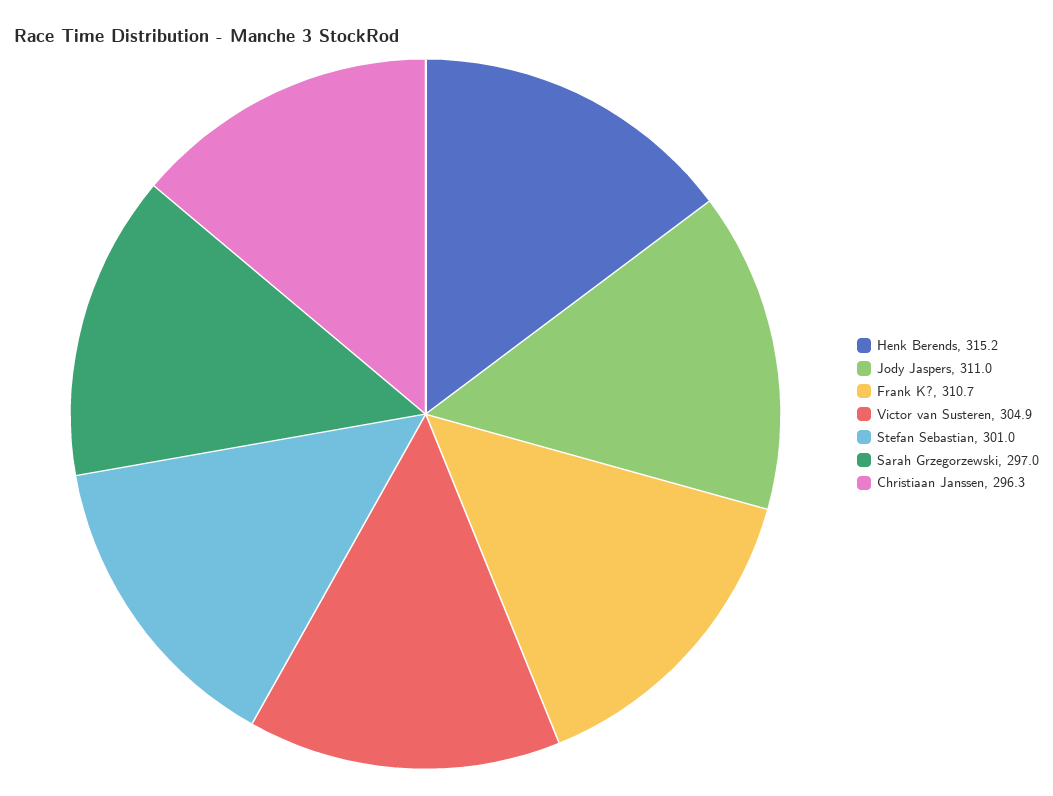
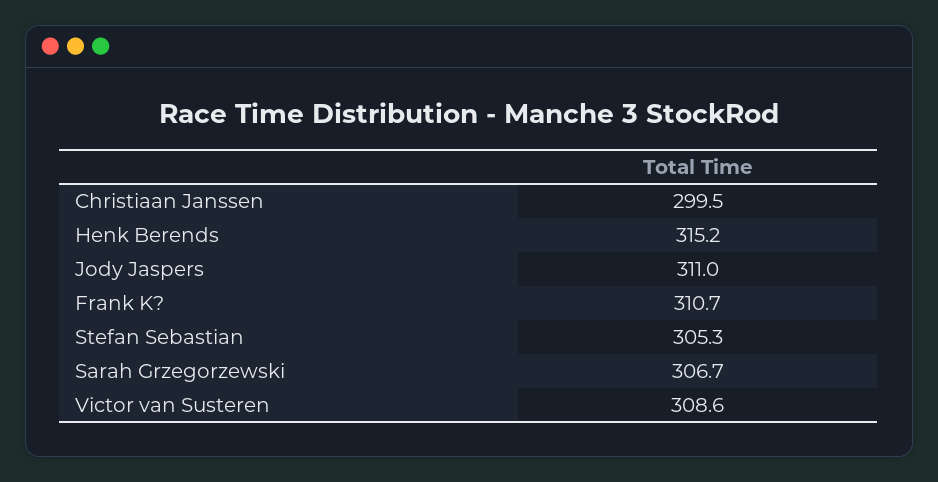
  {
    "Henk Berends": 315.2,
    "Jody Jaspers": 311,
    "Frank K?": 310.7,
-   "Victor van Susteren": 304.9,
+   "Victor van Susteren": 308.6,
-   "Stefan Sebastian": 301,
+   "Stefan Sebastian": 305.3,
-   "Sarah Grzegorzewski": 297,
+   "Sarah Grzegorzewski": 306.7,
-   "Christiaan Janssen": 296.3
+   "Christiaan Janssen": 299.5
  }

